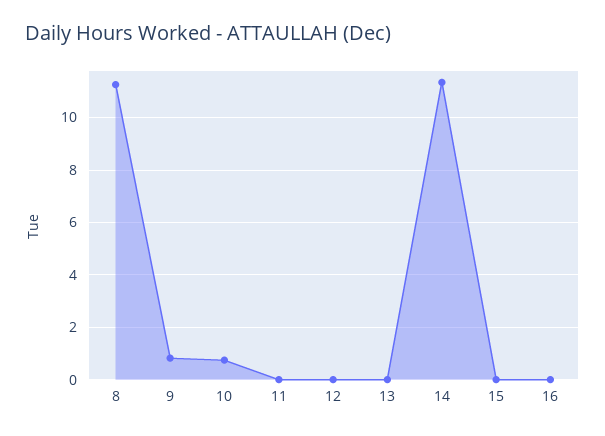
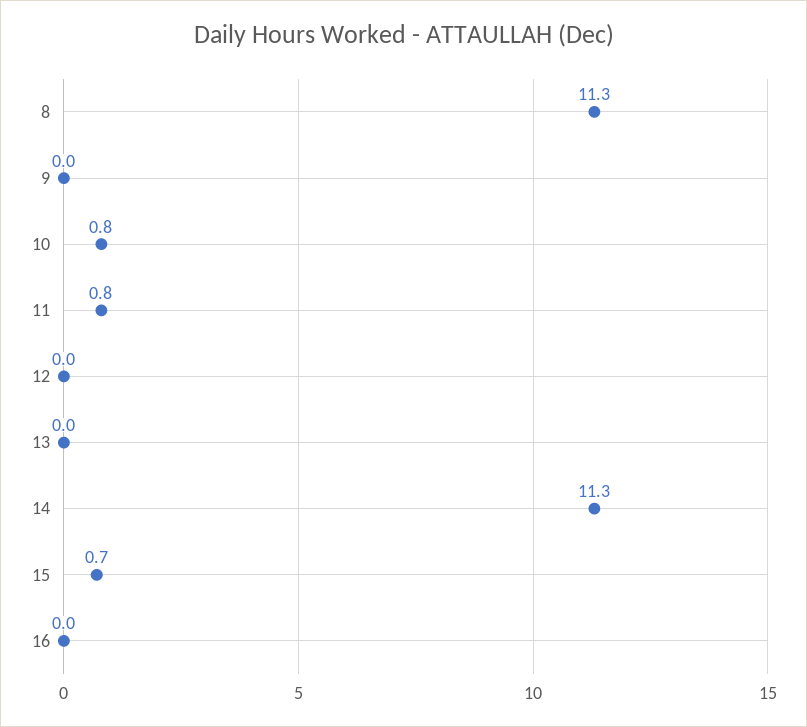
  {
    "8": 11.3,
-   "9": 0.75,
+   "9": 0,
    "10": 0.8,
-   "11": 0,
+   "11": 0.8,
    "12": 0,
    "13": 0,
    "14": 11.3,
-   "15": 0,
+   "15": 0.7,
    "16": 0
  }

